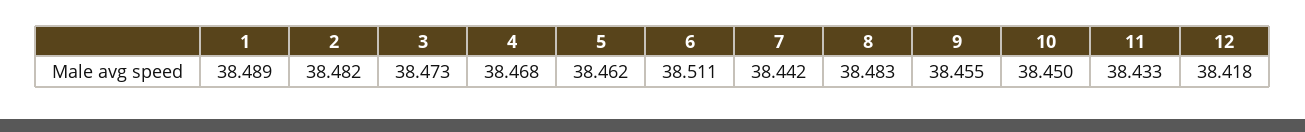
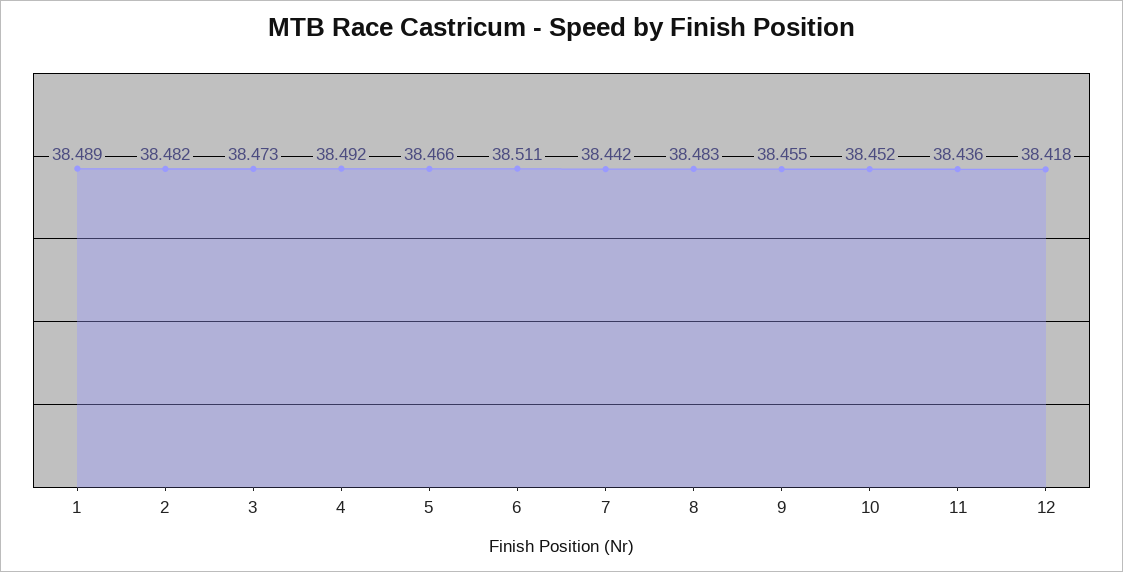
  {
    "1": 38.489,
    "2": 38.482,
    "3": 38.473,
-   "4": 38.468,
+   "4": 38.492,
-   "5": 38.462,
+   "5": 38.466,
    "6": 38.511,
    "7": 38.442,
    "8": 38.483,
    "9": 38.455,
-   "10": 38.45,
+   "10": 38.452,
-   "11": 38.433,
+   "11": 38.436,
    "12": 38.418
  }

